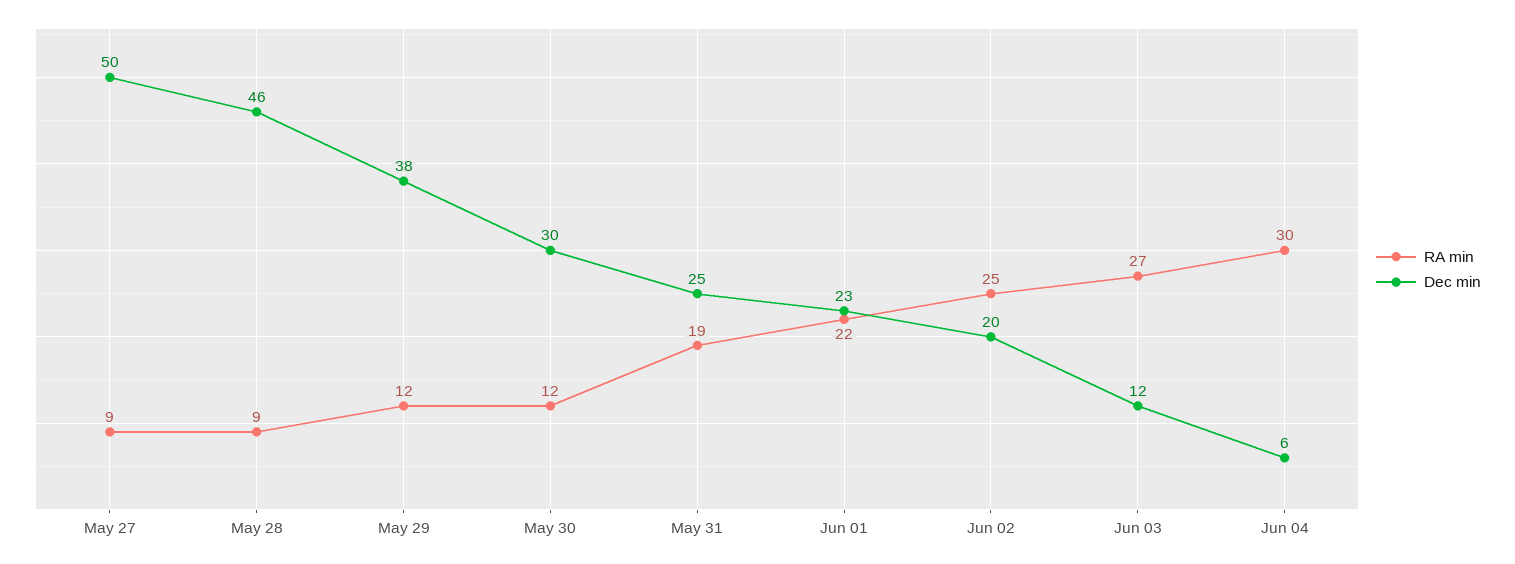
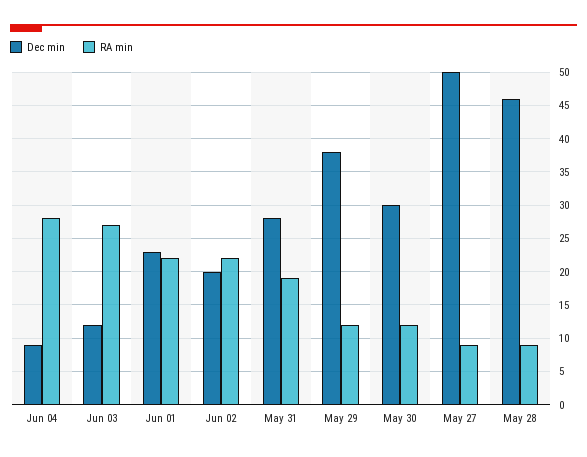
  {
    "RA min": {
      "May 27": 9,
      "May 28": 9,
      "May 29": 12,
      "May 30": 12,
      "May 31": 19,
      "Jun 01": 22,
-     "Jun 02": 25,
+     "Jun 02": 22,
      "Jun 03": 27,
-     "Jun 04": 30
+     "Jun 04": 28
    },
    "Dec min": {
      "May 27": 50,
      "May 28": 46,
      "May 29": 38,
      "May 30": 30,
-     "May 31": 25,
+     "May 31": 28,
      "Jun 01": 23,
      "Jun 02": 20,
      "Jun 03": 12,
-     "Jun 04": 6
+     "Jun 04": 9
    }
  }

